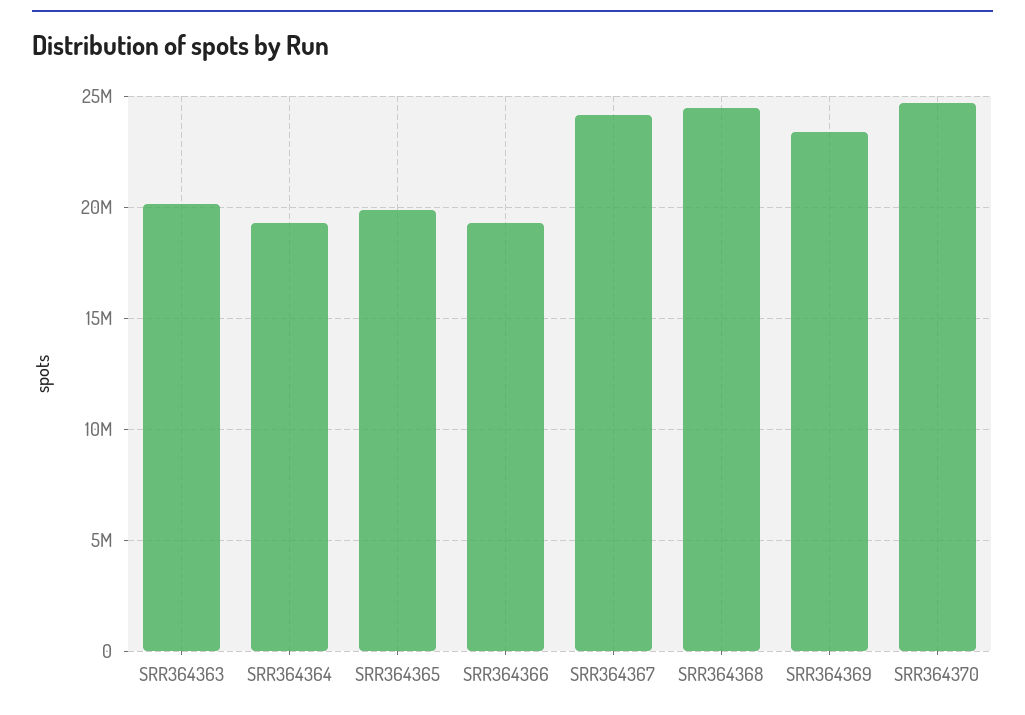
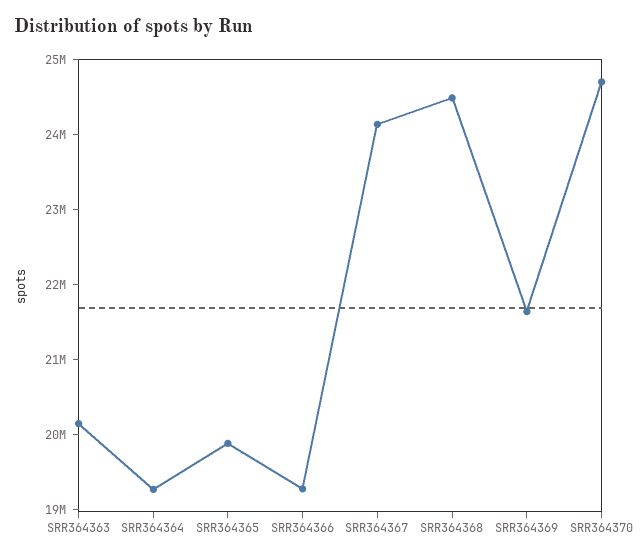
  {
    "SRR364363": 20200000,
    "SRR364364": 19200000,
    "SRR364365": 19800000,
    "SRR364366": 19200000,
    "SRR364367": 24200000,
    "SRR364368": 24400000,
-   "SRR364369": 23500000,
+   "SRR364369": 21600000,
    "SRR364370": 24800000
  }

